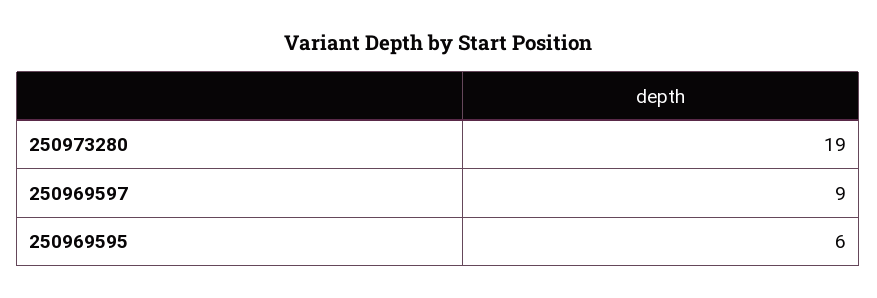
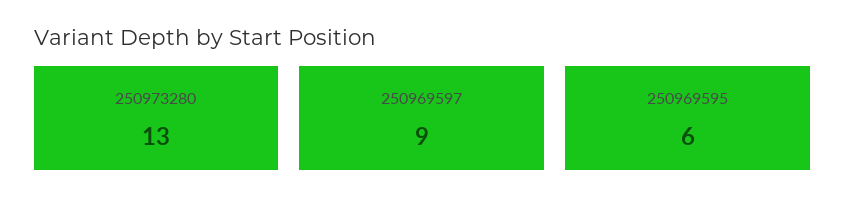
  {
-   "250973280": 19,
+   "250973280": 13,
    "250969597": 9,
    "250969595": 6
  }

